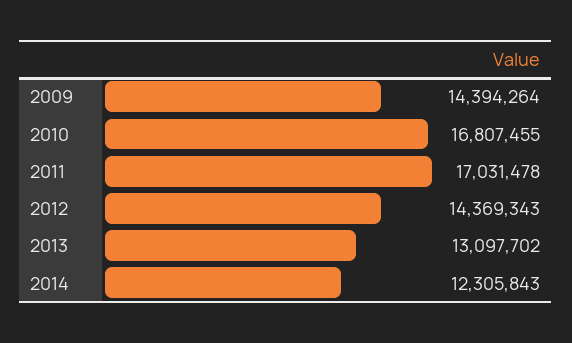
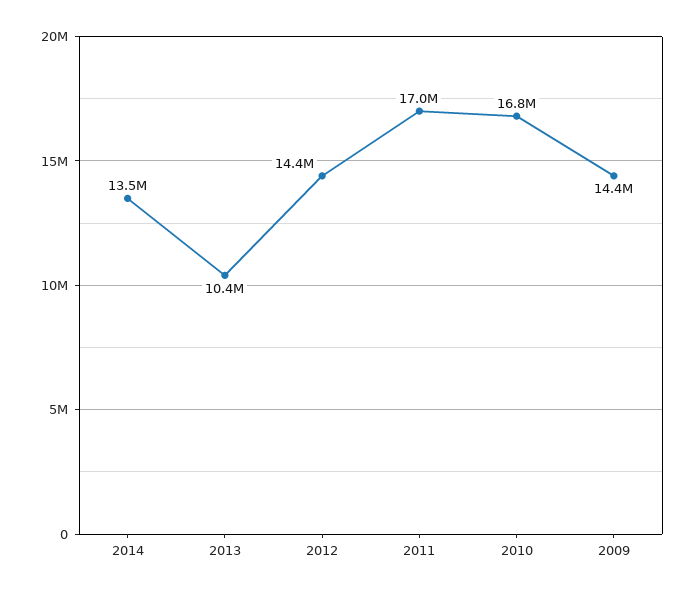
  {
    "2009": 14394264,
    "2010": 16807455,
    "2011": 17031478,
    "2012": 14369343,
-   "2013": 13097702,
+   "2013": 10400000,
-   "2014": 12305843
+   "2014": 13500000
  }

